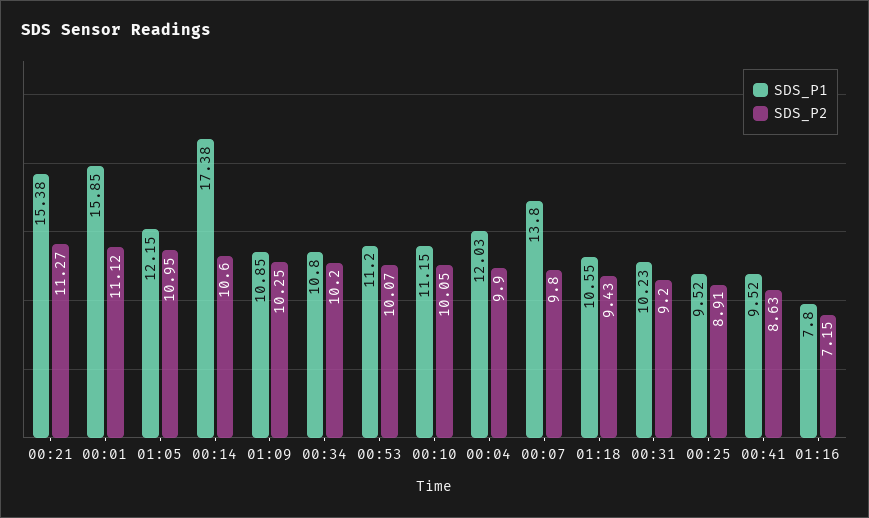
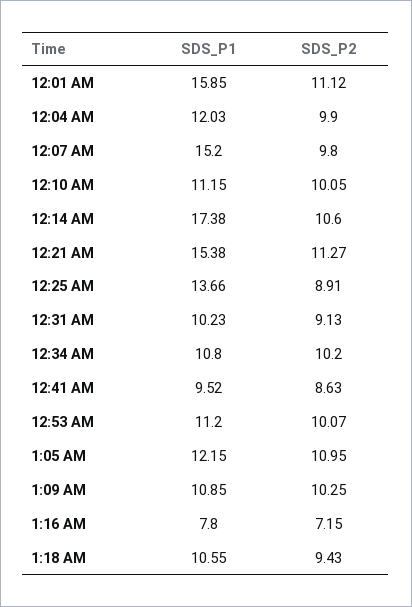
  {
    "SDS_P1": {
      "00:21": 15.38,
      "00:01": 15.85,
      "01:05": 12.15,
      "00:14": 17.38,
      "01:09": 10.85,
      "00:34": 10.8,
      "00:53": 11.2,
      "00:10": 11.15,
      "00:04": 12.03,
-     "00:07": 13.8,
+     "00:07": 15.2,
      "01:18": 10.55,
      "00:31": 10.23,
-     "00:25": 9.52,
+     "00:25": 13.66,
      "00:41": 9.52,
      "01:16": 7.8
    },
    "SDS_P2": {
      "00:21": 11.27,
      "00:01": 11.12,
      "01:05": 10.95,
      "00:14": 10.6,
      "01:09": 10.25,
      "00:34": 10.2,
      "00:53": 10.07,
      "00:10": 10.05,
      "00:04": 9.9,
      "00:07": 9.8,
      "01:18": 9.43,
-     "00:31": 9.2,
+     "00:31": 9.13,
      "00:25": 8.91,
      "00:41": 8.63,
      "01:16": 7.15
    }
  }

